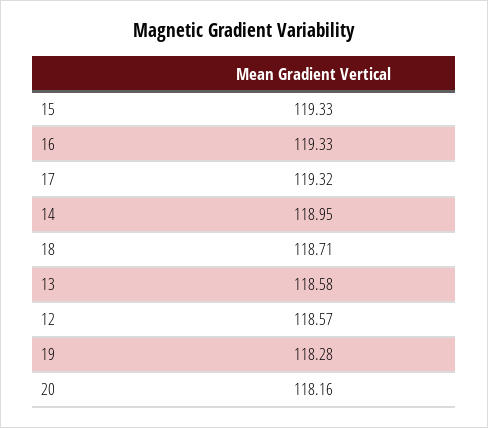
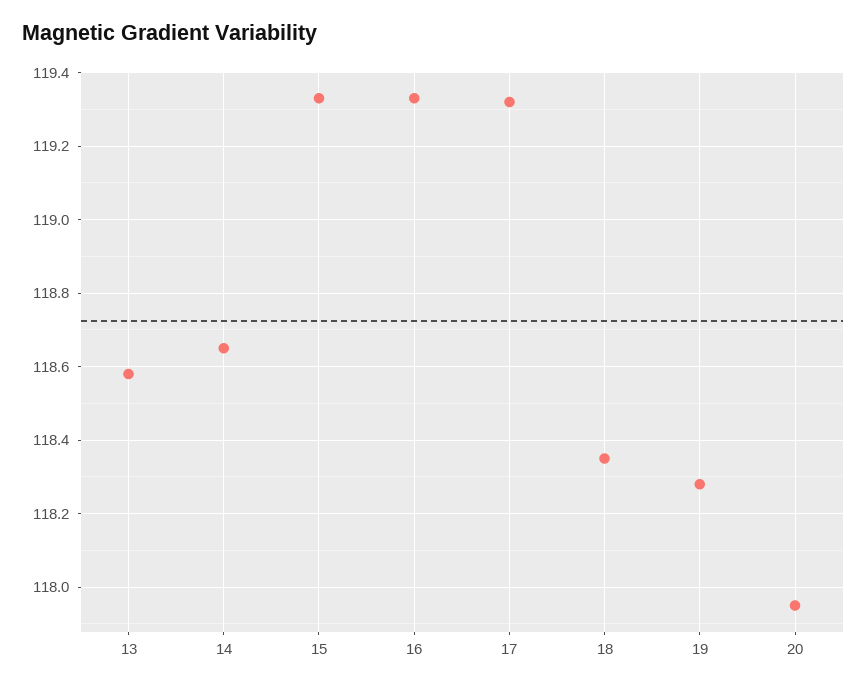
  {
    "15": 119.33,
    "16": 119.33,
    "17": 119.32,
-   "14": 118.95,
+   "14": 118.65,
-   "18": 118.71,
+   "18": 118.35,
    "13": 118.58,
-   "12": 118.57,
    "19": 118.28,
-   "20": 118.16
+   "20": 117.95
  }

